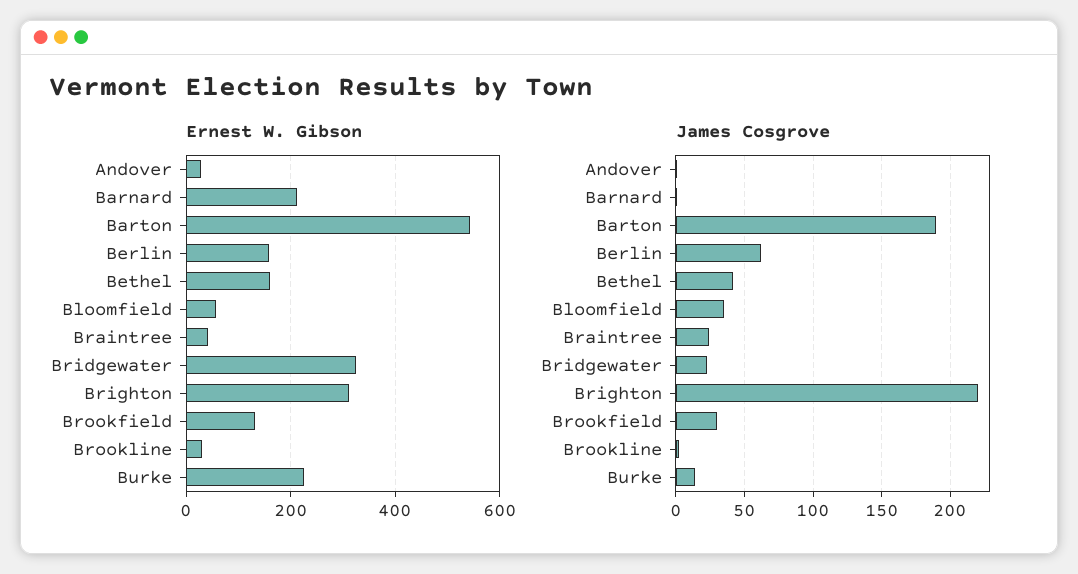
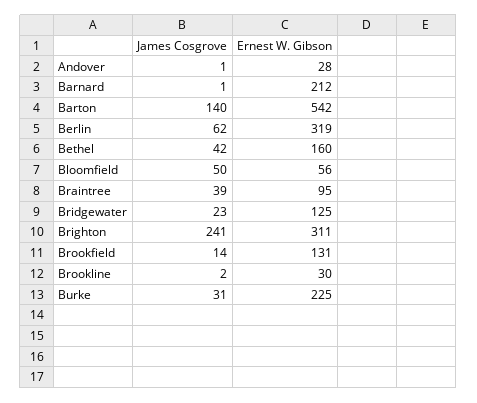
  {
    "Ernest W. Gibson": {
      "Andover": 28,
      "Barnard": 212,
      "Barton": 542,
-     "Berlin": 160,
+     "Berlin": 319,
      "Bethel": 160,
      "Bloomfield": 56,
-     "Braintree": 40,
+     "Braintree": 95,
-     "Bridgewater": 320,
+     "Bridgewater": 125,
      "Brighton": 311,
      "Brookfield": 131,
      "Brookline": 30,
      "Burke": 225
    },
    "James Cosgrove": {
      "Andover": 1,
      "Barnard": 1,
-     "Barton": 190,
+     "Barton": 140,
      "Berlin": 62,
      "Bethel": 42,
-     "Bloomfield": 35,
+     "Bloomfield": 50,
-     "Braintree": 25,
+     "Braintree": 39,
      "Bridgewater": 23,
-     "Brighton": 220,
+     "Brighton": 241,
-     "Brookfield": 30,
+     "Brookfield": 14,
      "Brookline": 2,
-     "Burke": 15
+     "Burke": 31
    }
  }

